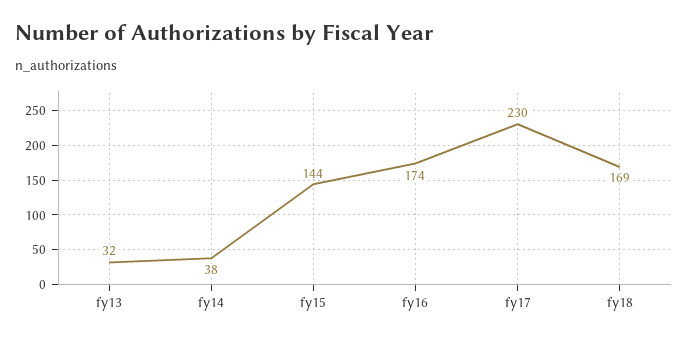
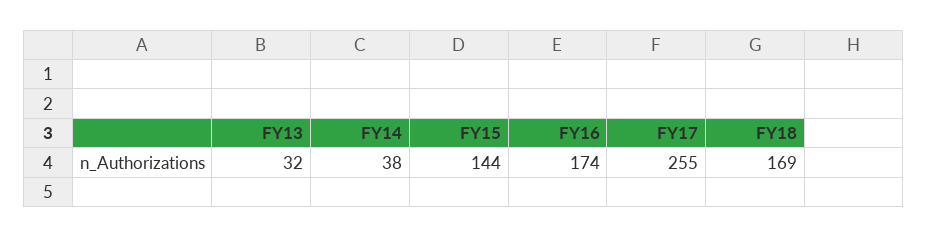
  {
    "fy13": 32,
    "fy14": 38,
    "fy15": 144,
    "fy16": 174,
-   "fy17": 230,
+   "fy17": 255,
    "fy18": 169
  }

